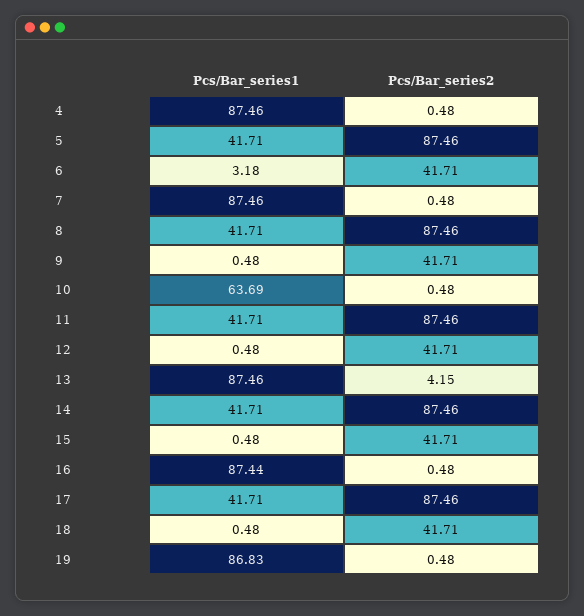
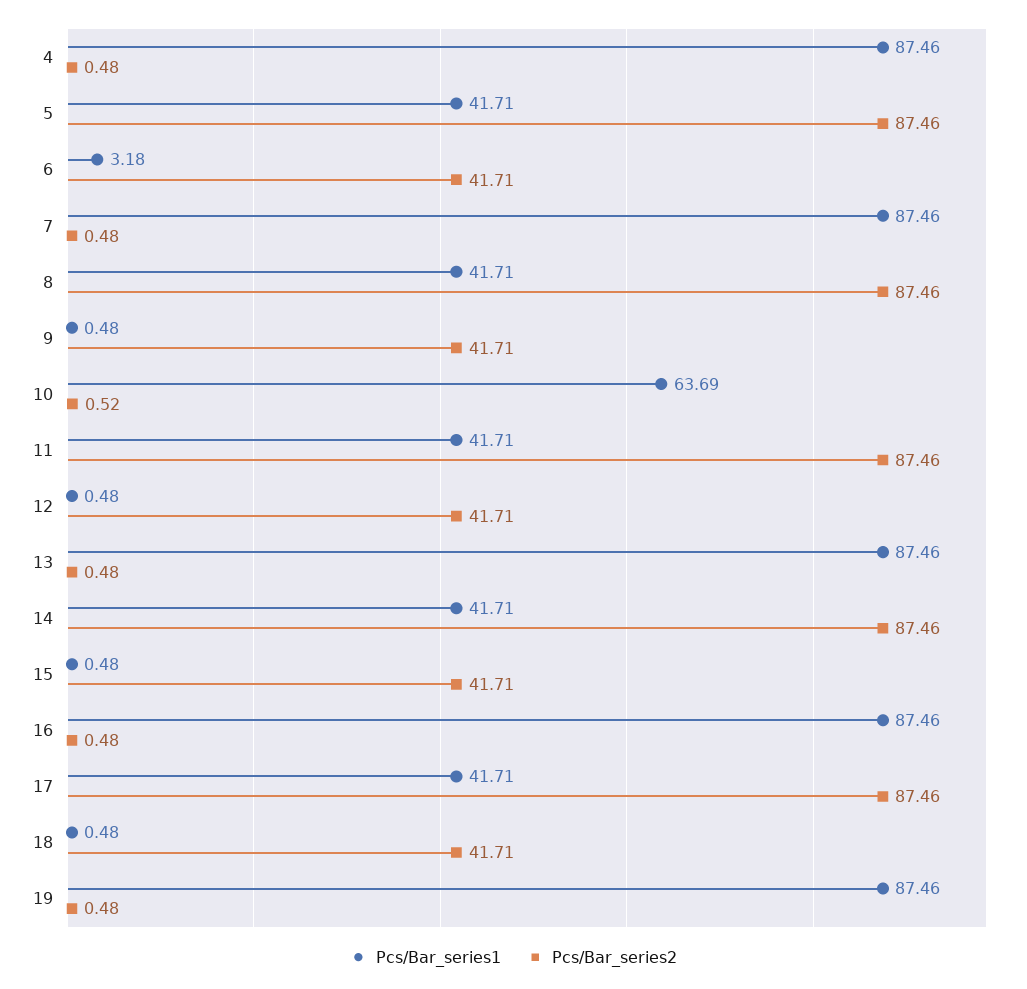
  {
    "Pcs/Bar_series1": {
      "4": 87.46,
      "5": 41.71,
      "6": 3.18,
      "7": 87.46,
      "8": 41.71,
      "9": 0.48,
      "10": 63.69,
      "11": 41.71,
      "12": 0.48,
      "13": 87.46,
      "14": 41.71,
      "15": 0.48,
-     "16": 87.44,
+     "16": 87.46,
      "17": 41.71,
      "18": 0.48,
-     "19": 86.83
+     "19": 87.46
    },
    "Pcs/Bar_series2": {
      "4": 0.48,
      "5": 87.46,
      "6": 41.71,
      "7": 0.48,
      "8": 87.46,
      "9": 41.71,
-     "10": 0.48,
+     "10": 0.52,
      "11": 87.46,
      "12": 41.71,
-     "13": 4.15,
+     "13": 0.48,
      "14": 87.46,
      "15": 41.71,
      "16": 0.48,
      "17": 87.46,
      "18": 41.71,
      "19": 0.48
    }
  }

